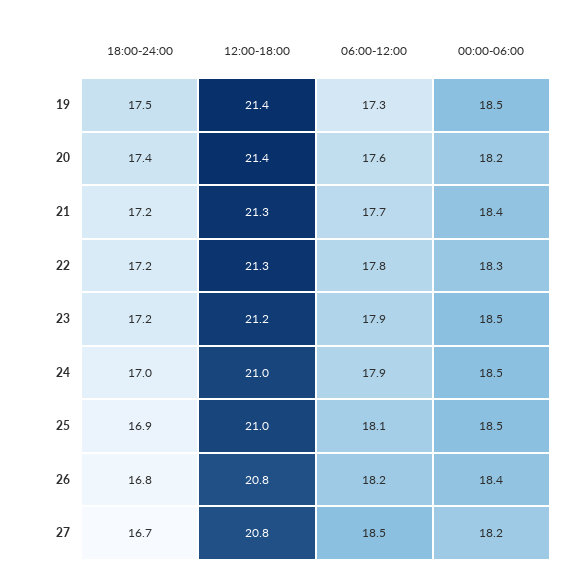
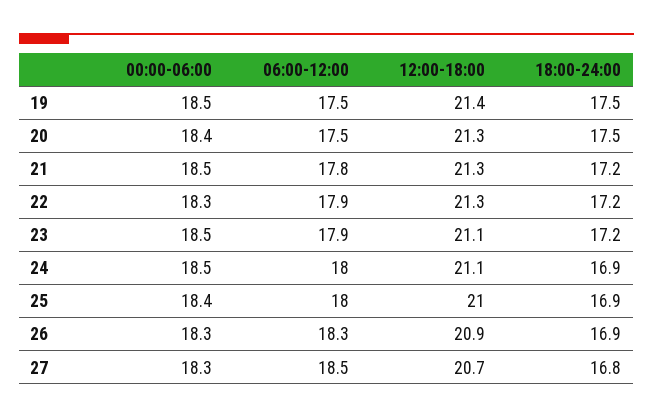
  {
    "18:00-24:00": {
      "19": 17.5,
-     "20": 17.4,
+     "20": 17.5,
      "21": 17.2,
      "22": 17.2,
      "23": 17.2,
-     "24": 17,
+     "24": 16.9,
      "25": 16.9,
-     "26": 16.8,
+     "26": 16.9,
-     "27": 16.7
+     "27": 16.8
    },
    "12:00-18:00": {
      "19": 21.4,
-     "20": 21.4,
+     "20": 21.3,
      "21": 21.3,
      "22": 21.3,
-     "23": 21.2,
+     "23": 21.1,
-     "24": 21,
+     "24": 21.1,
      "25": 21,
-     "26": 20.8,
+     "26": 20.9,
-     "27": 20.8
+     "27": 20.7
    },
    "06:00-12:00": {
-     "19": 17.3,
+     "19": 17.5,
-     "20": 17.6,
+     "20": 17.5,
-     "21": 17.7,
+     "21": 17.8,
-     "22": 17.8,
+     "22": 17.9,
      "23": 17.9,
-     "24": 17.9,
+     "24": 18,
-     "25": 18.1,
+     "25": 18,
-     "26": 18.2,
+     "26": 18.3,
      "27": 18.5
    },
    "00:00-06:00": {
      "19": 18.5,
-     "20": 18.2,
+     "20": 18.4,
-     "21": 18.4,
+     "21": 18.5,
      "22": 18.3,
      "23": 18.5,
      "24": 18.5,
-     "25": 18.5,
+     "25": 18.4,
-     "26": 18.4,
+     "26": 18.3,
-     "27": 18.2
+     "27": 18.3
    }
  }

